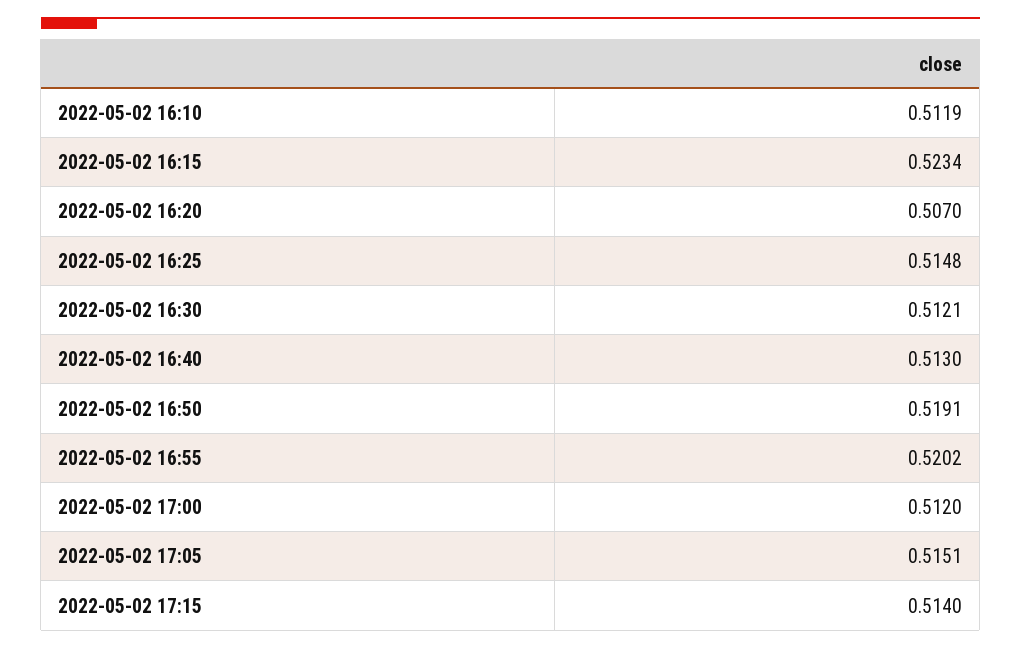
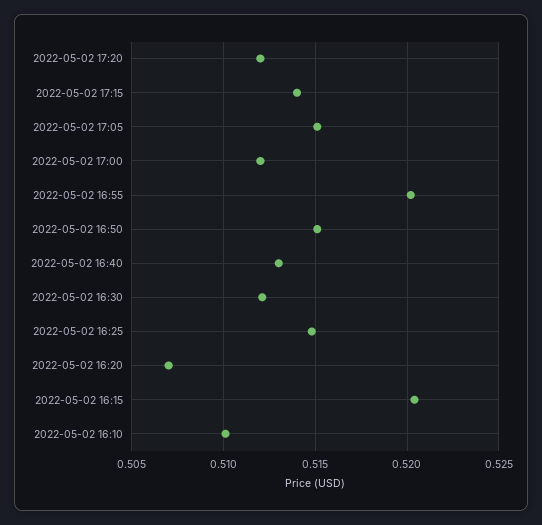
  {
-   "2022-05-02 16:10": 0.5119,
+   "2022-05-02 16:10": 0.51,
-   "2022-05-02 16:15": 0.5234,
+   "2022-05-02 16:15": 0.5205,
    "2022-05-02 16:20": 0.507,
    "2022-05-02 16:25": 0.5148,
    "2022-05-02 16:30": 0.5121,
    "2022-05-02 16:40": 0.513,
-   "2022-05-02 16:50": 0.5191,
+   "2022-05-02 16:50": 0.515,
    "2022-05-02 16:55": 0.5202,
    "2022-05-02 17:00": 0.512,
    "2022-05-02 17:05": 0.5151,
-   "2022-05-02 17:15": 0.514
+   "2022-05-02 17:15": 0.514,
+   "2022-05-02 17:20": 0.512
  }

